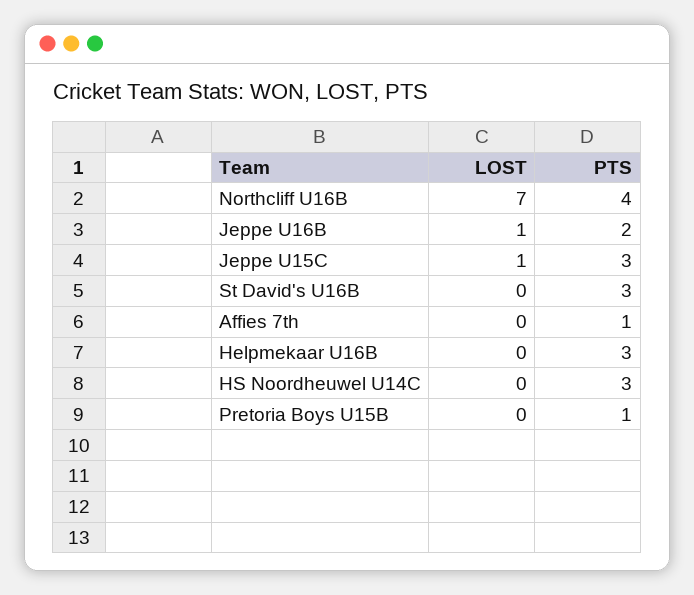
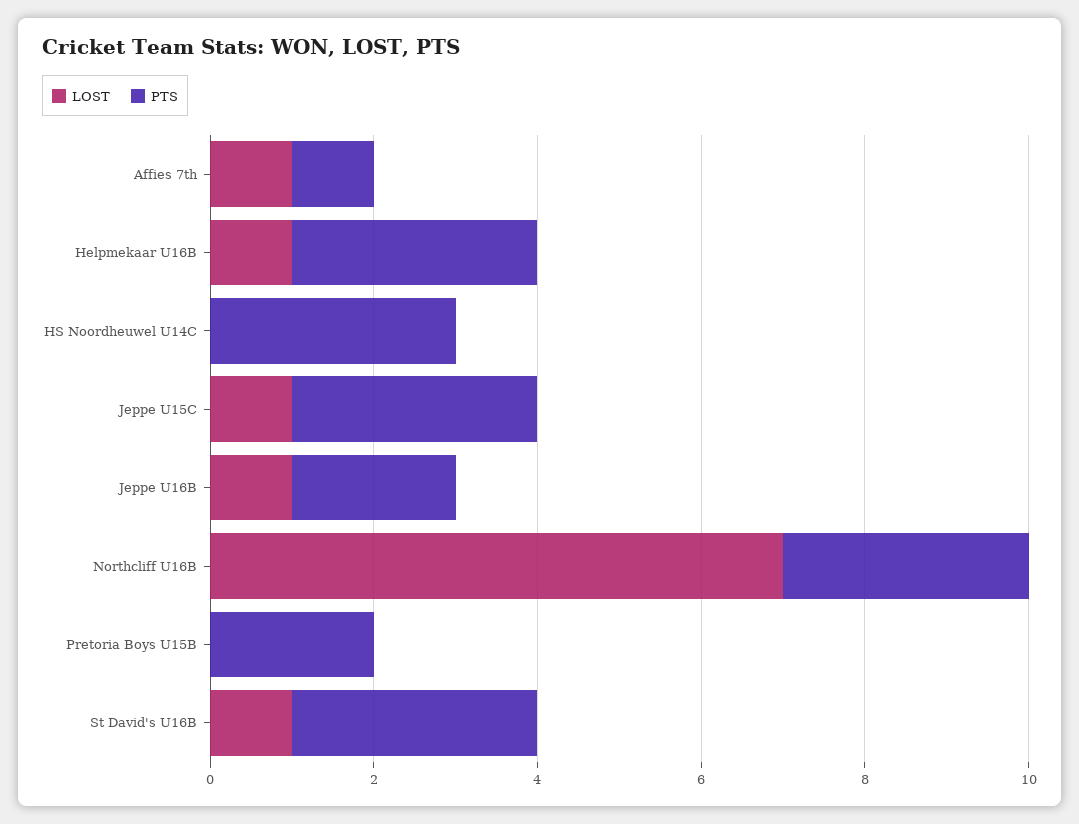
  {
    "LOST": {
      "Northcliff U16B": 7,
      "Jeppe U16B": 1,
      "Jeppe U15C": 1,
-     "St David's U16B": 0,
+     "St David's U16B": 1,
-     "Affies 7th": 0,
+     "Affies 7th": 1,
-     "Helpmekaar U16B": 0,
+     "Helpmekaar U16B": 1,
      "HS Noordheuwel U14C": 0,
      "Pretoria Boys U15B": 0
    },
    "PTS": {
-     "Northcliff U16B": 4,
+     "Northcliff U16B": 3,
      "Jeppe U16B": 2,
      "Jeppe U15C": 3,
      "St David's U16B": 3,
      "Affies 7th": 1,
      "Helpmekaar U16B": 3,
      "HS Noordheuwel U14C": 3,
-     "Pretoria Boys U15B": 1
+     "Pretoria Boys U15B": 2
    }
  }

